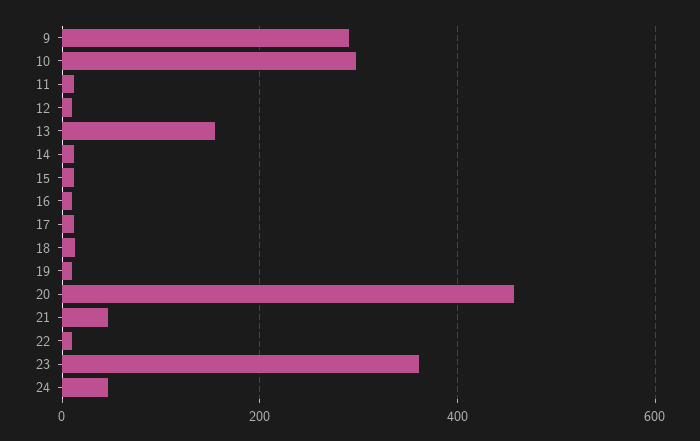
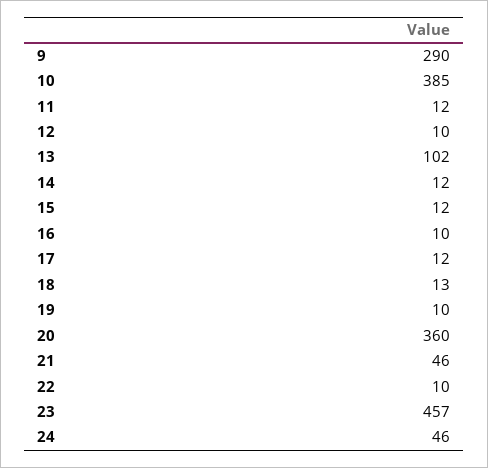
  {
    "9": 290,
-   "10": 300,
+   "10": 385,
    "11": 12,
    "12": 10,
-   "13": 160,
+   "13": 102,
    "14": 12,
    "15": 12,
    "16": 10,
    "17": 12,
    "18": 13,
    "19": 10,
-   "20": 460,
+   "20": 360,
    "21": 46,
    "22": 10,
-   "23": 360,
+   "23": 457,
    "24": 46
  }

